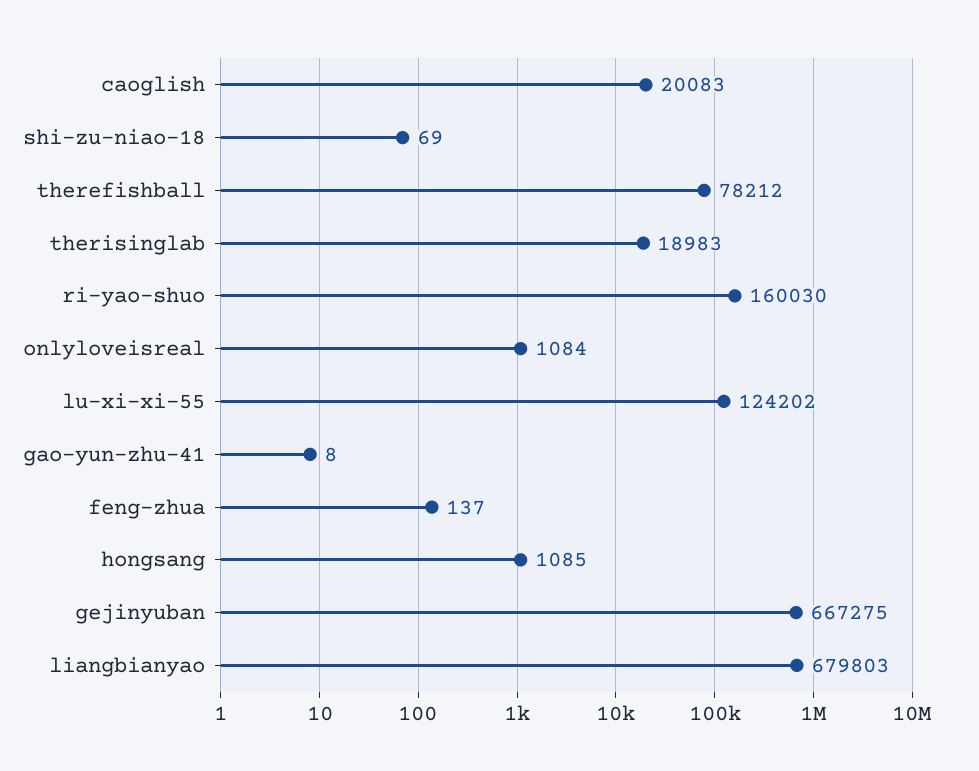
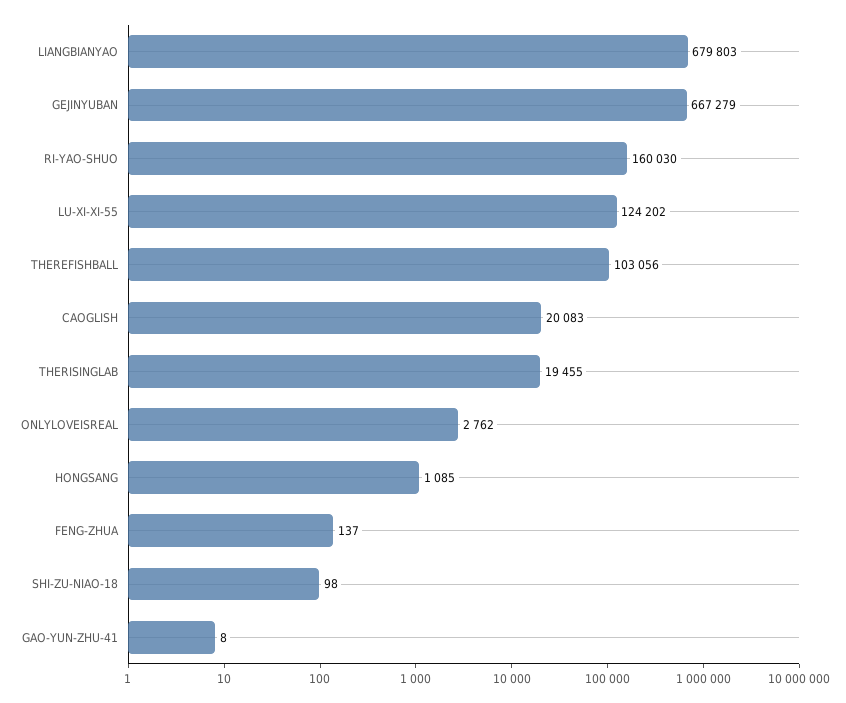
  {
    "caoglish": 20083,
-   "shi-zu-niao-18": 69,
+   "shi-zu-niao-18": 98,
-   "therefishball": 78212,
+   "therefishball": 103056,
-   "therisinglab": 18983,
+   "therisinglab": 19455,
    "ri-yao-shuo": 160030,
-   "onlyloveisreal": 1084,
+   "onlyloveisreal": 2762,
    "lu-xi-xi-55": 124202,
    "gao-yun-zhu-41": 8,
    "feng-zhua": 137,
    "hongsang": 1085,
-   "gejinyuban": 667275,
+   "gejinyuban": 667279,
    "liangbianyao": 679803
  }

